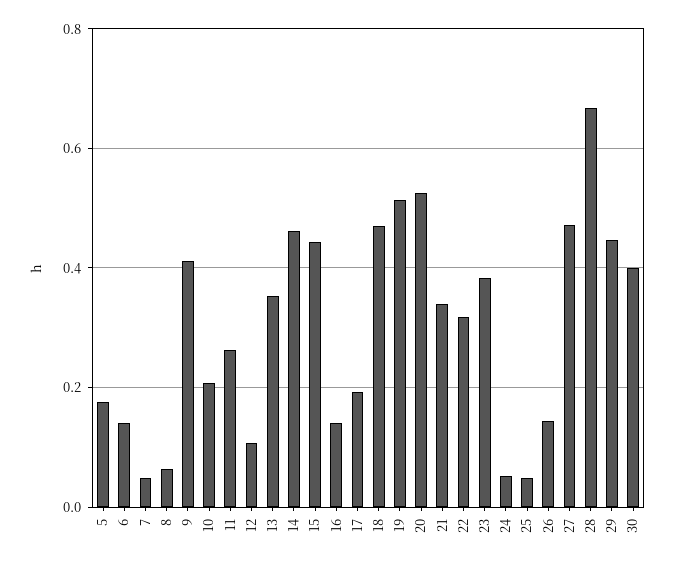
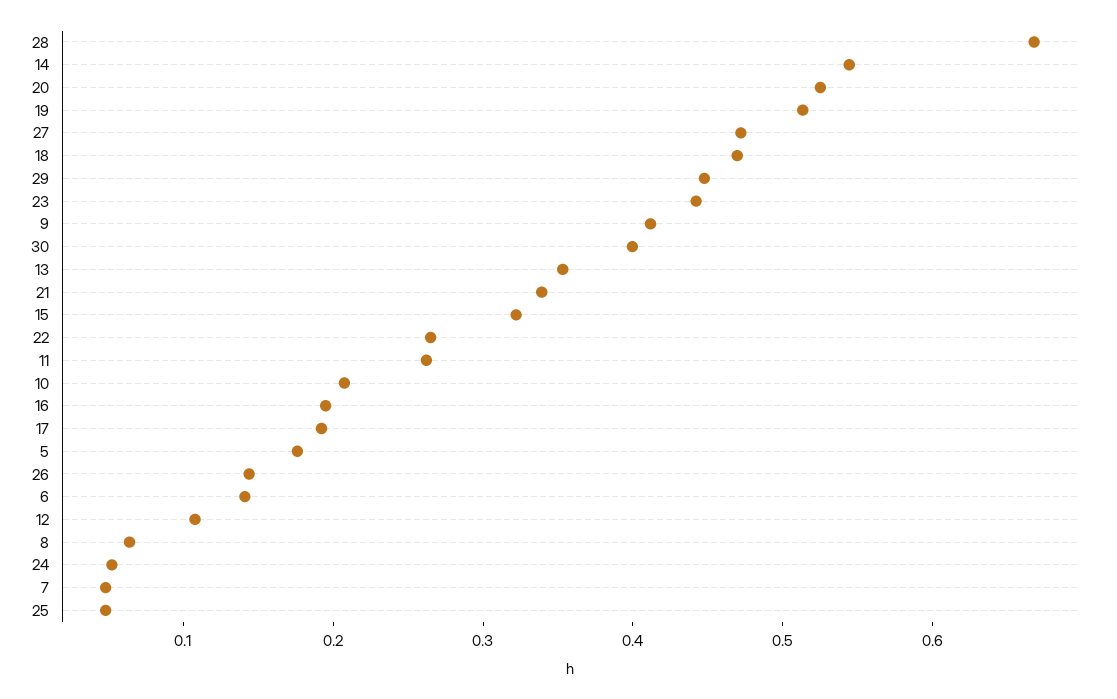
  {
    "5": 0.18,
    "6": 0.14,
    "7": 0.04,
    "8": 0.06,
    "9": 0.42,
    "10": 0.2,
    "11": 0.26,
    "12": 0.1,
    "13": 0.36,
-   "14": 0.46,
+   "14": 0.54,
-   "15": 0.44,
+   "15": 0.32,
-   "16": 0.14,
+   "16": 0.2,
    "17": 0.2,
    "18": 0.46,
    "19": 0.52,
    "20": 0.52,
    "21": 0.34,
-   "22": 0.32,
+   "22": 0.26,
-   "23": 0.38,
+   "23": 0.44,
    "24": 0.06,
    "25": 0.04,
    "26": 0.14,
    "27": 0.48,
    "28": 0.66,
    "29": 0.44,
    "30": 0.4
  }

